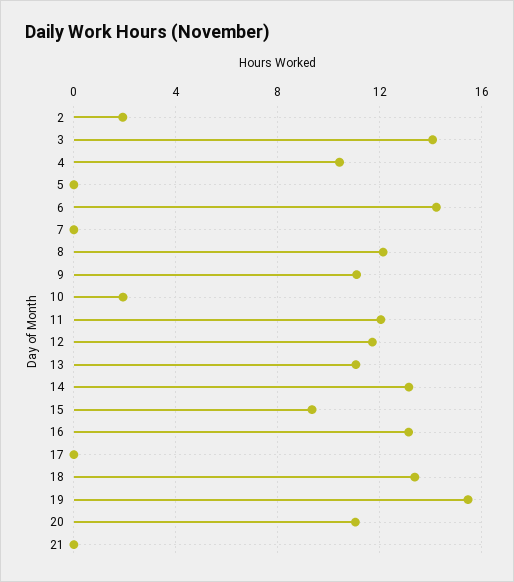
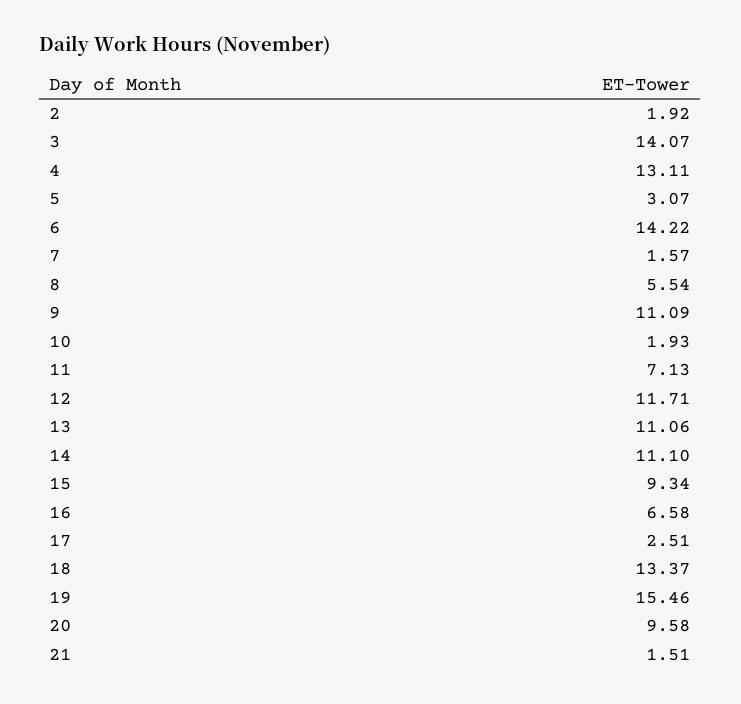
  {
    "2": 1.92,
    "3": 14.07,
-   "4": 10.5,
+   "4": 13.11,
-   "5": 0,
+   "5": 3.07,
    "6": 14.22,
-   "7": 0,
+   "7": 1.57,
-   "8": 12,
+   "8": 5.54,
    "9": 11.09,
    "10": 1.93,
-   "11": 12,
+   "11": 7.13,
    "12": 11.71,
    "13": 11.06,
-   "14": 13,
+   "14": 11.1,
    "15": 9.34,
-   "16": 13,
+   "16": 6.58,
-   "17": 0,
+   "17": 2.51,
    "18": 13.37,
    "19": 15.46,
-   "20": 11,
+   "20": 9.58,
-   "21": 0
+   "21": 1.51
  }

